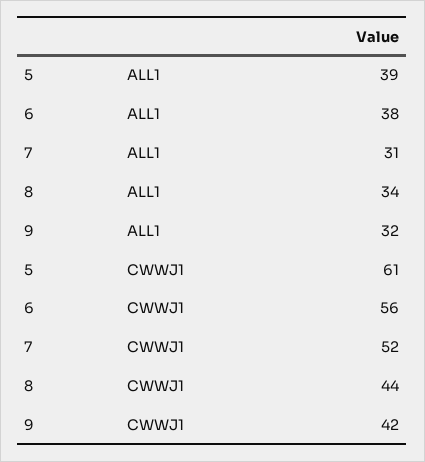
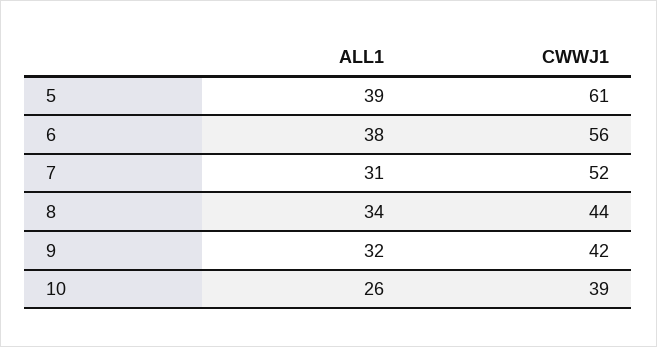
  {
    "5": {
      "ALL1": 39,
      "CWWJ1": 61
    },
    "6": {
      "ALL1": 38,
      "CWWJ1": 56
    },
    "7": {
      "ALL1": 31,
      "CWWJ1": 52
    },
    "8": {
      "ALL1": 34,
      "CWWJ1": 44
    },
    "9": {
      "ALL1": 32,
      "CWWJ1": 42
-   }
+   },
+   "10": {
+     "ALL1": 26,
+     "CWWJ1": 39
+   }
  }

